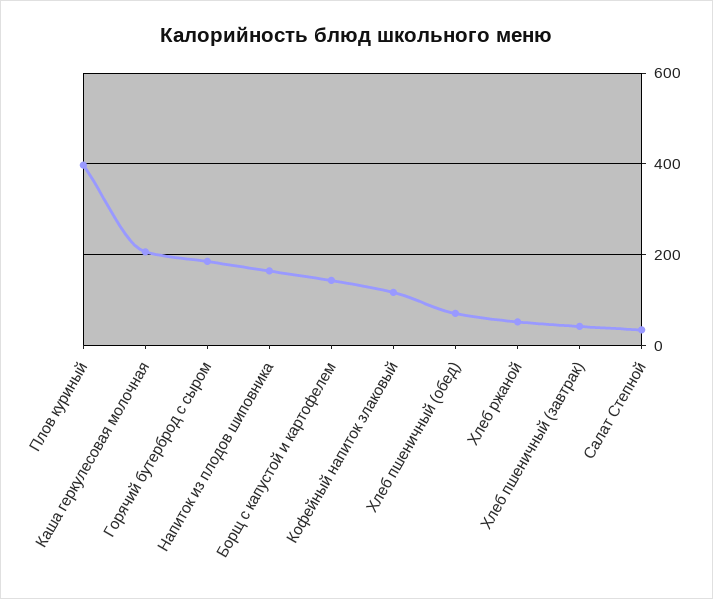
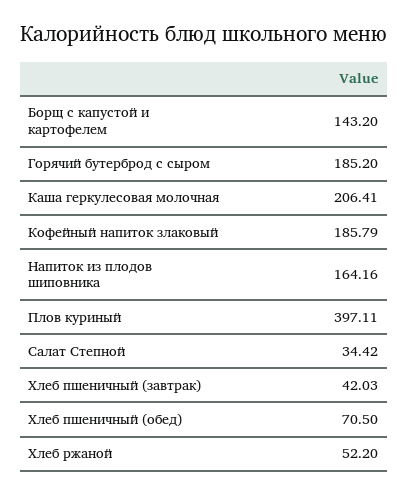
  {
    "Плов куриный": 397.11,
    "Каша геркулесовая молочная": 206.41,
    "Горячий бутерброд с сыром": 185.2,
    "Напиток из плодов шиповника": 164.16,
    "Борщ с капустой и картофелем": 143.2,
-   "Кофейный напиток злаковый": 120,
+   "Кофейный напиток злаковый": 185.79,
    "Хлеб пшеничный (обед)": 70.5,
    "Хлеб ржаной": 52.2,
    "Хлеб пшеничный (завтрак)": 42.03,
    "Салат Степной": 34.42
  }

